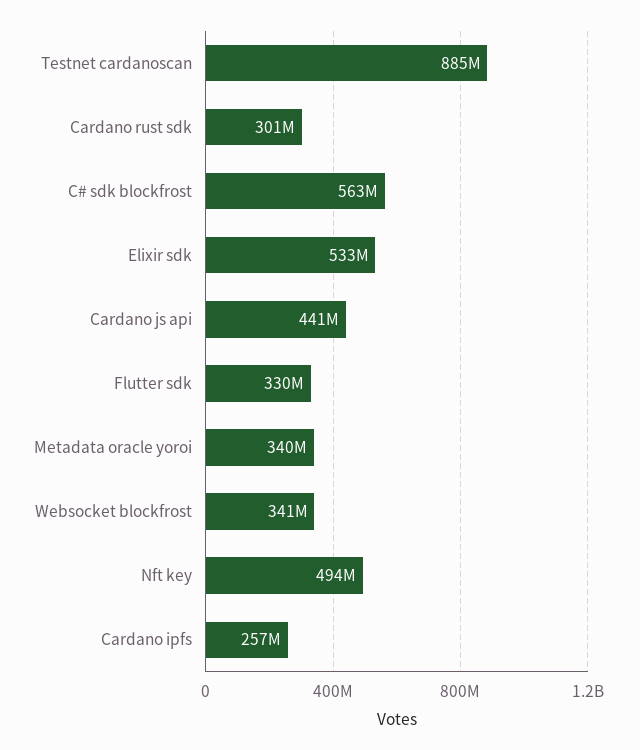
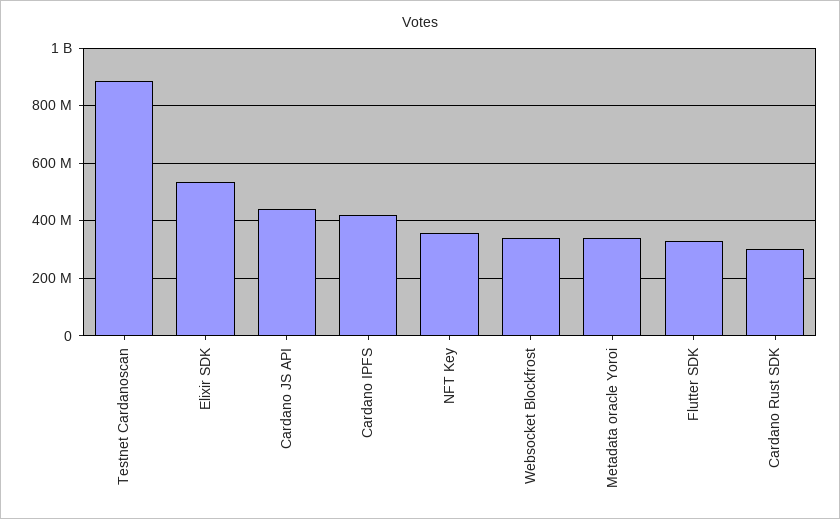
  {
    "Testnet cardanoscan": 885000000,
    "Cardano rust sdk": 301000000,
-   "C# sdk blockfrost": 563000000,
    "Elixir sdk": 533000000,
    "Cardano js api": 441000000,
    "Flutter sdk": 330000000,
    "Metadata oracle yoroi": 340000000,
    "Websocket blockfrost": 341000000,
-   "Nft key": 494000000,
+   "Nft key": 350000000,
-   "Cardano ipfs": 257000000
+   "Cardano ipfs": 425000000
  }

